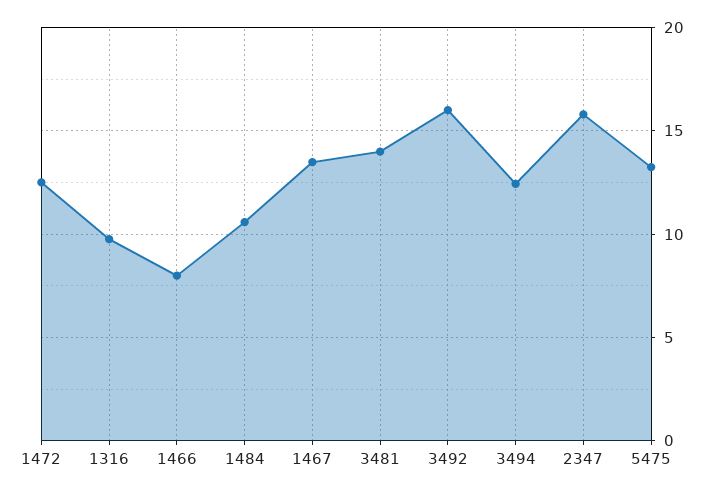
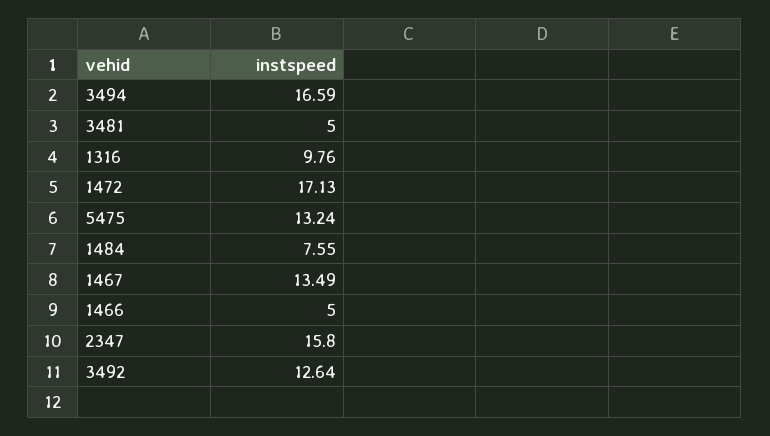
  {
-   "1472": 12.5,
+   "1472": 17.13,
    "1316": 9.76,
-   "1466": 8,
+   "1466": 5,
-   "1484": 10.5,
+   "1484": 7.55,
    "1467": 13.49,
-   "3481": 14,
+   "3481": 5,
-   "3492": 16,
+   "3492": 12.64,
-   "3494": 12.5,
+   "3494": 16.59,
    "2347": 15.8,
    "5475": 13.24
  }

